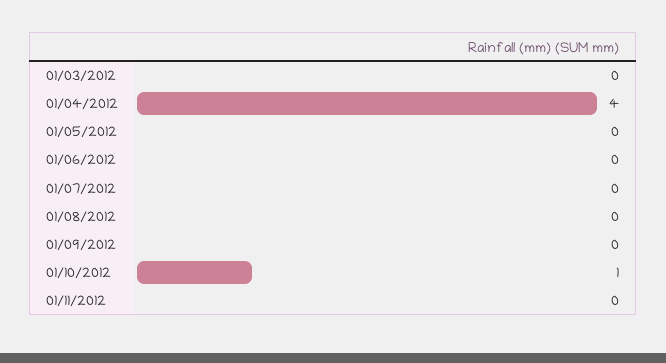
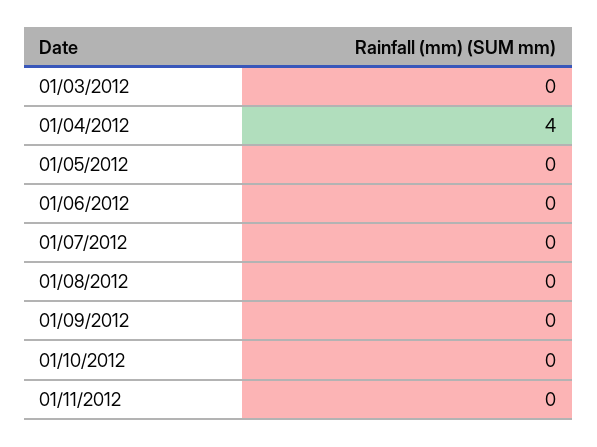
  {
    "01/03/2012": 0,
    "01/04/2012": 4,
    "01/05/2012": 0,
    "01/06/2012": 0,
    "01/07/2012": 0,
    "01/08/2012": 0,
    "01/09/2012": 0,
-   "01/10/2012": 1,
+   "01/10/2012": 0,
    "01/11/2012": 0
  }

